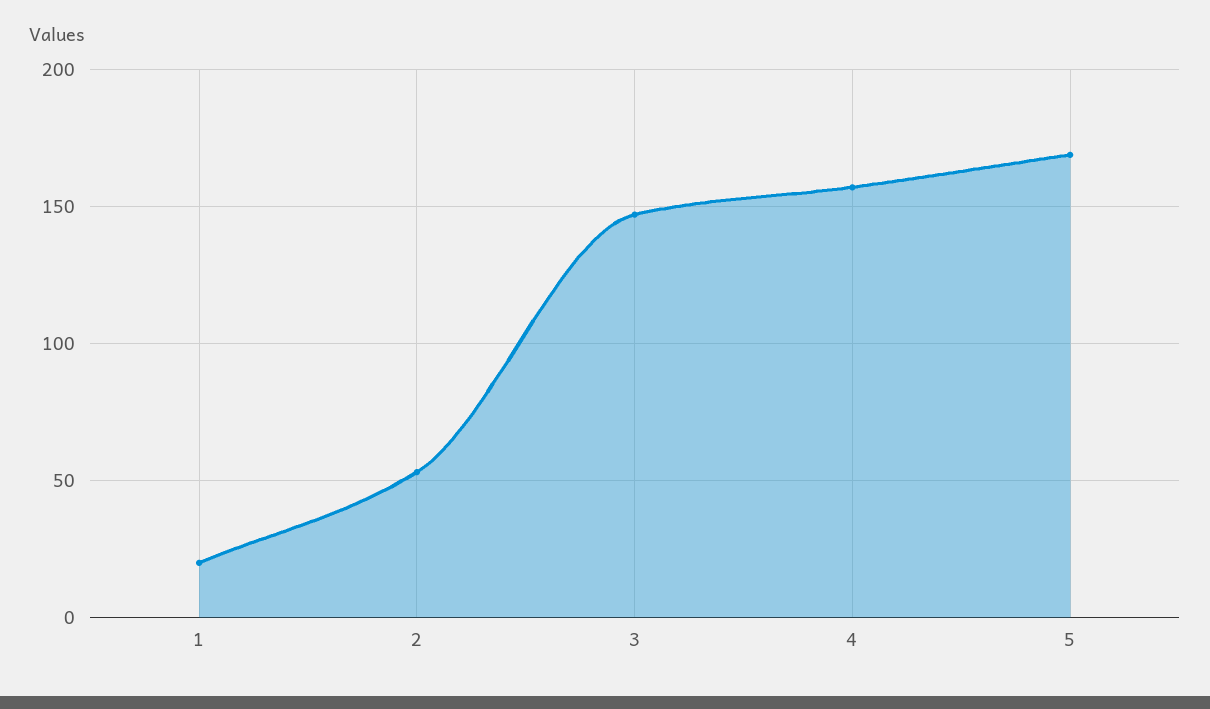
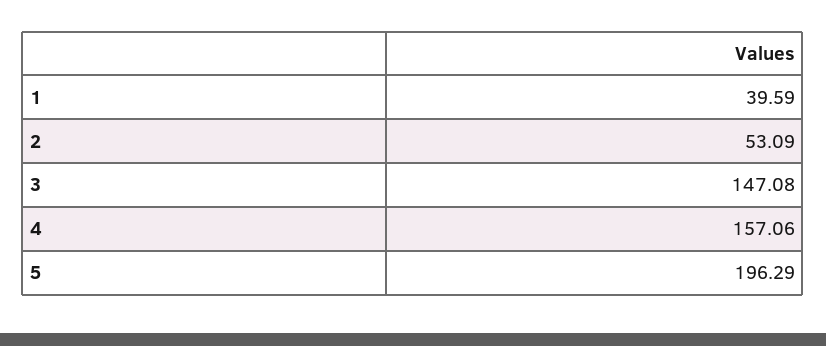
  {
-   "1": 20,
+   "1": 39.59,
    "2": 53.09,
    "3": 147.08,
    "4": 157.06,
-   "5": 170
+   "5": 196.29
  }

